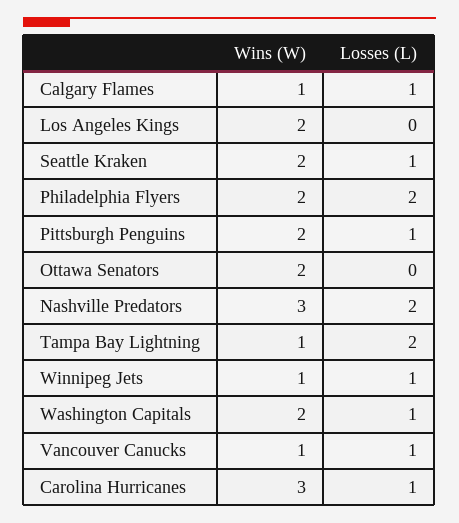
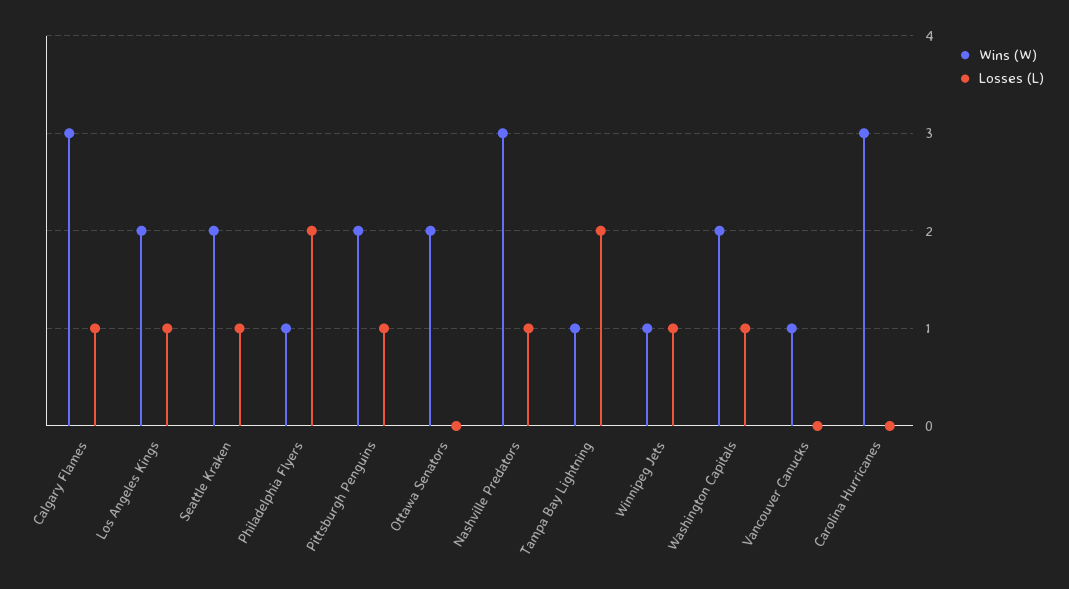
  {
    "Wins (W)": {
-     "Calgary Flames": 1,
+     "Calgary Flames": 3,
      "Los Angeles Kings": 2,
      "Seattle Kraken": 2,
-     "Philadelphia Flyers": 2,
+     "Philadelphia Flyers": 1,
      "Pittsburgh Penguins": 2,
      "Ottawa Senators": 2,
      "Nashville Predators": 3,
      "Tampa Bay Lightning": 1,
      "Winnipeg Jets": 1,
      "Washington Capitals": 2,
      "Vancouver Canucks": 1,
      "Carolina Hurricanes": 3
    },
    "Losses (L)": {
      "Calgary Flames": 1,
-     "Los Angeles Kings": 0,
+     "Los Angeles Kings": 1,
      "Seattle Kraken": 1,
      "Philadelphia Flyers": 2,
      "Pittsburgh Penguins": 1,
      "Ottawa Senators": 0,
-     "Nashville Predators": 2,
+     "Nashville Predators": 1,
      "Tampa Bay Lightning": 2,
      "Winnipeg Jets": 1,
      "Washington Capitals": 1,
-     "Vancouver Canucks": 1,
+     "Vancouver Canucks": 0,
-     "Carolina Hurricanes": 1
+     "Carolina Hurricanes": 0
    }
  }

